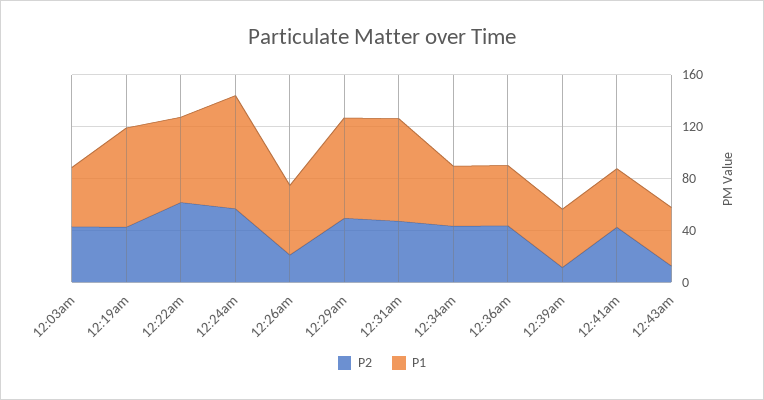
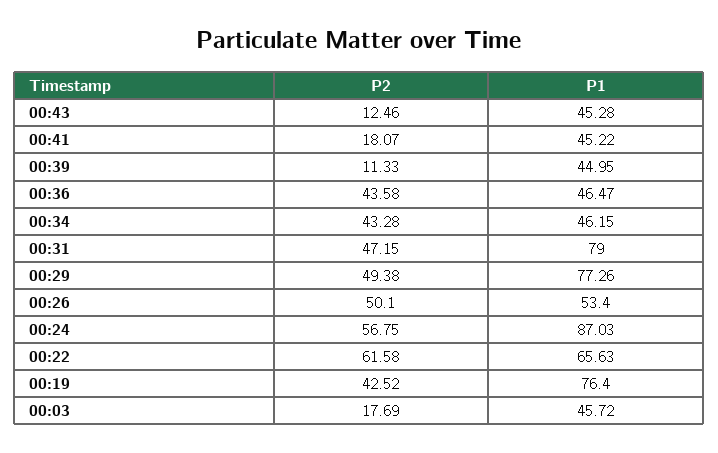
  {
    "P2": {
-     "12:03am": 40,
+     "12:03am": 17.69,
      "12:19am": 42.52,
      "12:22am": 61.58,
      "12:24am": 56.75,
-     "12:26am": 20,
+     "12:26am": 50.1,
      "12:29am": 49.38,
      "12:31am": 47.15,
      "12:34am": 43.28,
      "12:36am": 43.58,
      "12:39am": 11.33,
-     "12:41am": 40,
+     "12:41am": 18.07,
      "12:43am": 12.46
    },
    "P1": {
      "12:03am": 45.72,
      "12:19am": 76.4,
      "12:22am": 65.63,
      "12:24am": 87.03,
      "12:26am": 53.4,
      "12:29am": 77.26,
      "12:31am": 79,
      "12:34am": 46.15,
      "12:36am": 46.47,
      "12:39am": 44.95,
      "12:41am": 45.22,
      "12:43am": 45.28
    }
  }

